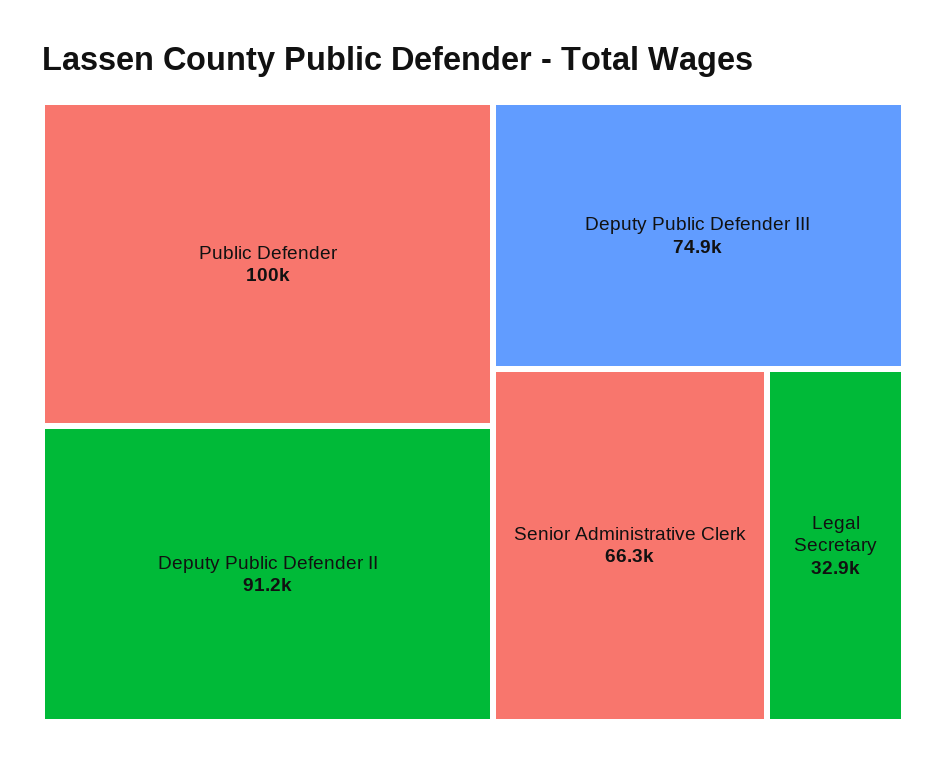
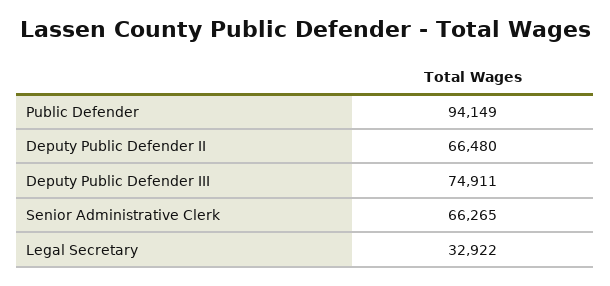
  {
-   "Public Defender": 100000,
+   "Public Defender": 94149,
-   "Deputy Public Defender II": 91200,
+   "Deputy Public Defender II": 66480,
    "Deputy Public Defender III": 74911,
    "Senior Administrative Clerk": 66265,
    "Legal Secretary": 32922
  }

